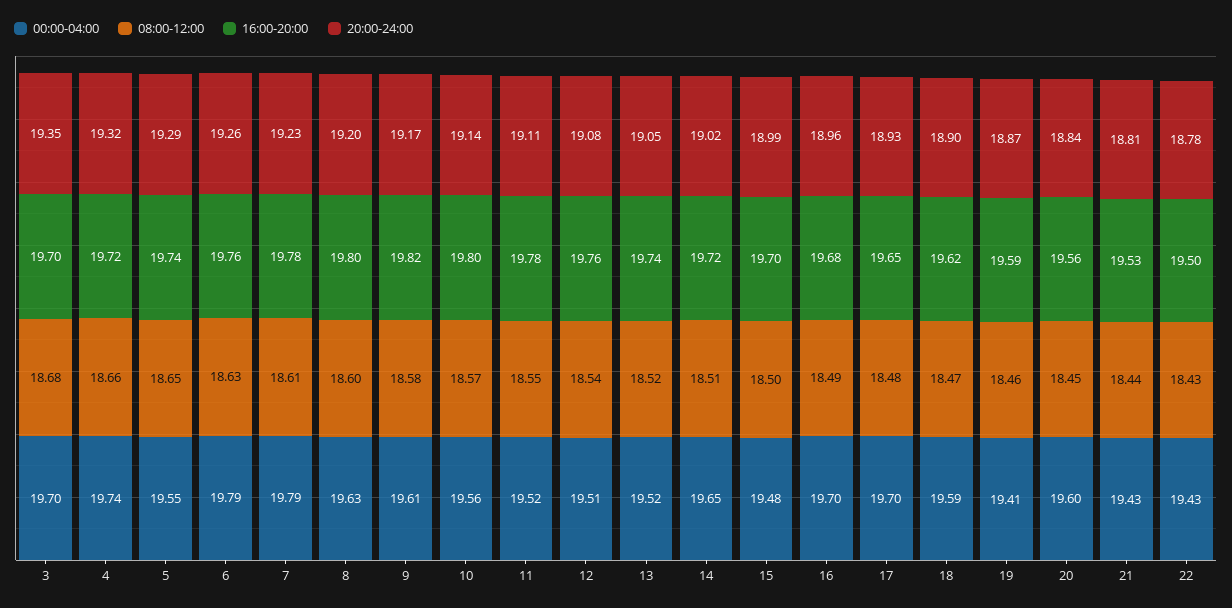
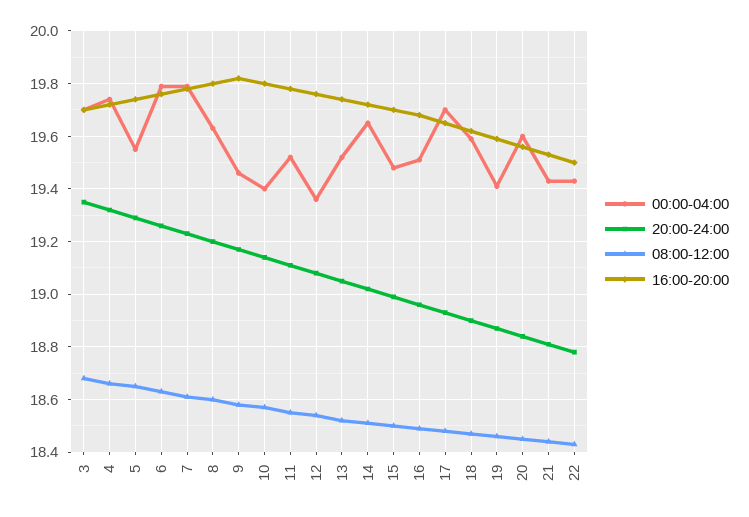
  {
    "00:00-04:00": {
      "3": 19.7,
      "4": 19.74,
      "5": 19.55,
      "6": 19.79,
      "7": 19.79,
      "8": 19.63,
-     "9": 19.61,
+     "9": 19.45,
-     "10": 19.56,
+     "10": 19.4,
      "11": 19.52,
-     "12": 19.51,
+     "12": 19.35,
      "13": 19.52,
      "14": 19.65,
      "15": 19.48,
-     "16": 19.7,
+     "16": 19.5,
      "17": 19.7,
      "18": 19.59,
      "19": 19.41,
      "20": 19.6,
      "21": 19.43,
      "22": 19.43
    },
    "08:00-12:00": {
      "3": 18.68,
      "4": 18.66,
      "5": 18.65,
      "6": 18.63,
      "7": 18.61,
      "8": 18.6,
      "9": 18.58,
      "10": 18.57,
      "11": 18.55,
      "12": 18.54,
      "13": 18.52,
      "14": 18.51,
      "15": 18.5,
      "16": 18.49,
      "17": 18.48,
      "18": 18.47,
      "19": 18.46,
      "20": 18.45,
      "21": 18.44,
      "22": 18.43
    },
    "16:00-20:00": {
      "3": 19.7,
      "4": 19.72,
      "5": 19.74,
      "6": 19.76,
      "7": 19.78,
      "8": 19.8,
      "9": 19.82,
      "10": 19.8,
      "11": 19.78,
      "12": 19.76,
      "13": 19.74,
      "14": 19.72,
      "15": 19.7,
      "16": 19.68,
      "17": 19.65,
      "18": 19.62,
      "19": 19.59,
      "20": 19.56,
      "21": 19.53,
      "22": 19.5
    },
    "20:00-24:00": {
      "3": 19.35,
      "4": 19.32,
      "5": 19.29,
      "6": 19.26,
      "7": 19.23,
      "8": 19.2,
      "9": 19.17,
      "10": 19.14,
      "11": 19.11,
      "12": 19.08,
      "13": 19.05,
      "14": 19.02,
      "15": 18.99,
      "16": 18.96,
      "17": 18.93,
      "18": 18.9,
      "19": 18.87,
      "20": 18.84,
      "21": 18.81,
      "22": 18.78
    }
  }

